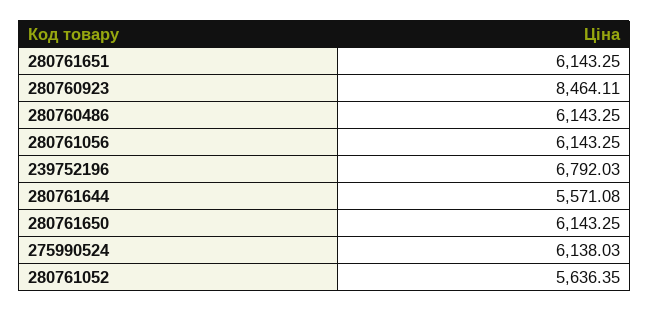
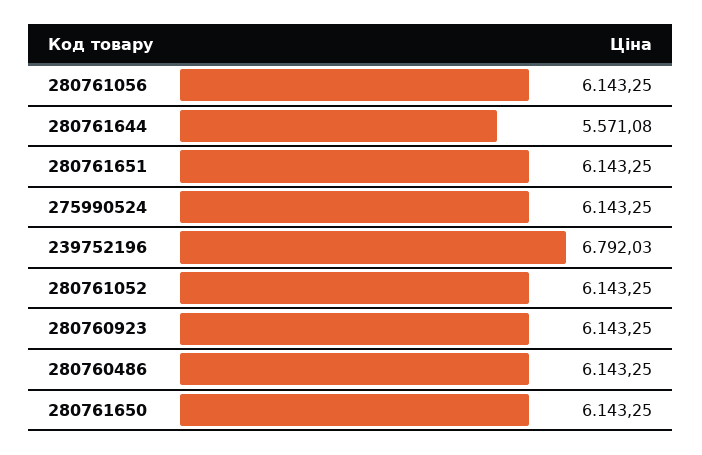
  {
    "280761651": 6143.25,
-   "280760923": 8464.11,
+   "280760923": 6143.25,
    "280760486": 6143.25,
    "280761056": 6143.25,
    "239752196": 6792.03,
    "280761644": 5571.08,
    "280761650": 6143.25,
-   "275990524": 6138.03,
+   "275990524": 6143.25,
-   "280761052": 5636.35
+   "280761052": 6143.25
  }

